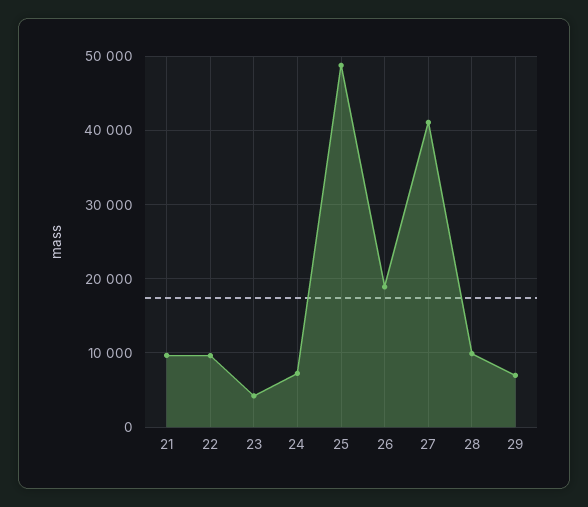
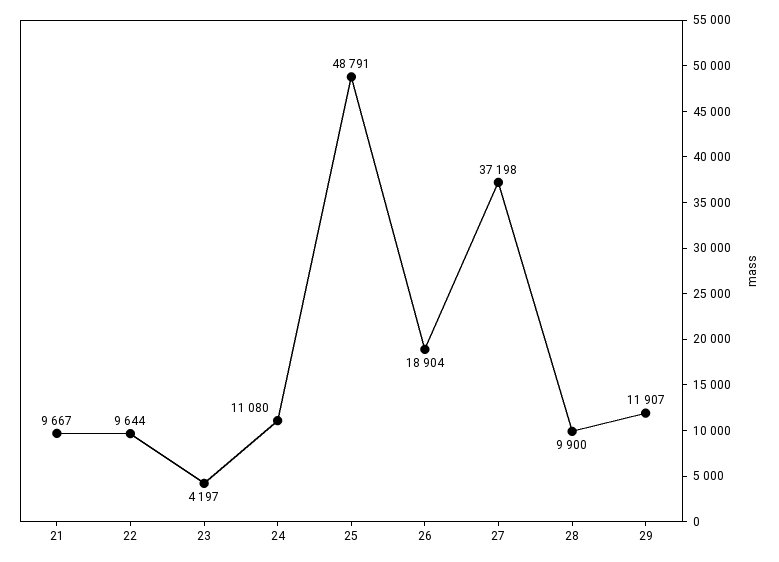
  {
    "21": 9667,
    "22": 9644,
    "23": 4197,
-   "24": 7000,
+   "24": 11080,
    "25": 48791,
    "26": 18904,
-   "27": 41000,
+   "27": 37198,
    "28": 9900,
-   "29": 7000
+   "29": 11907
  }

